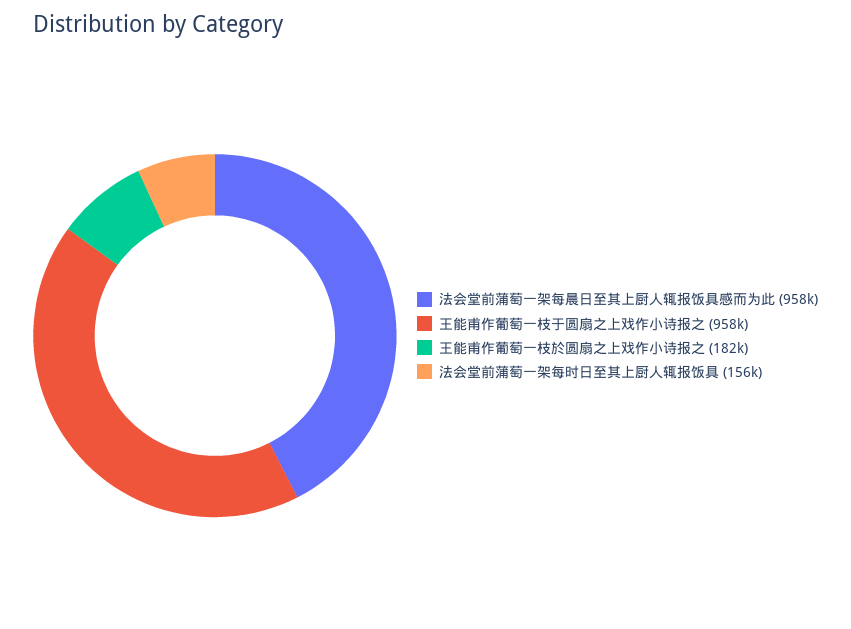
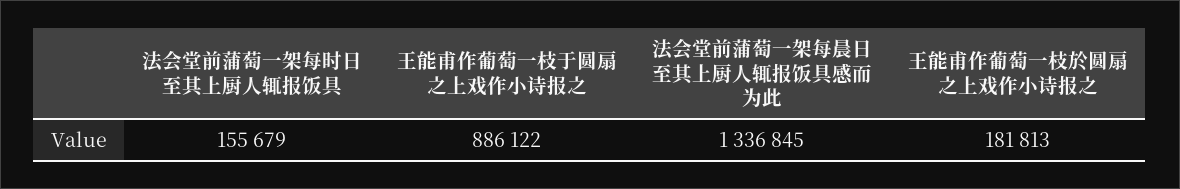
  {
-   "法会堂前蒲萄一架每晨日至其上厨人辄报饭具感而为此": 958000,
+   "法会堂前蒲萄一架每晨日至其上厨人辄报饭具感而为此": 1336845,
-   "王能甫作葡萄一枝于圆扇之上戏作小诗报之": 958000,
+   "王能甫作葡萄一枝于圆扇之上戏作小诗报之": 886122,
    "王能甫作葡萄一枝於圆扇之上戏作小诗报之": 181813,
    "法会堂前蒲萄一架每时日至其上厨人辄报饭具": 155679
  }

